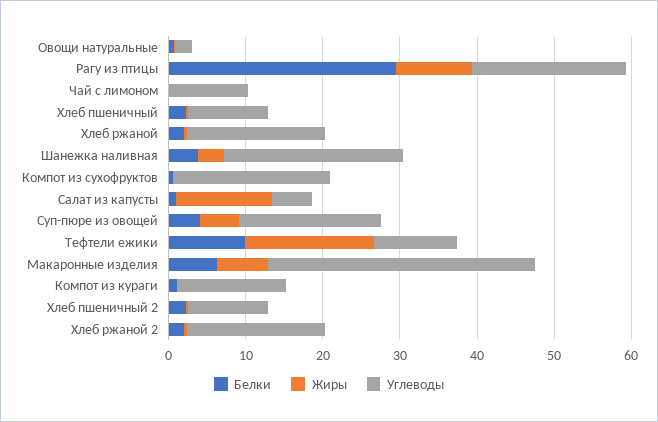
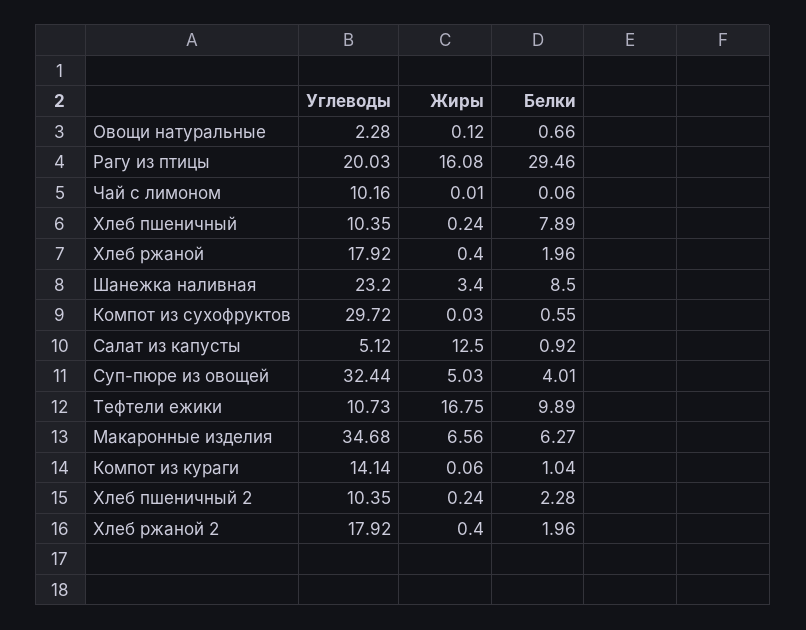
  {
    "Белки": {
      "Овощи натуральные": 0.66,
      "Рагу из птицы": 29.46,
      "Чай с лимоном": 0.06,
-     "Хлеб пшеничный": 2,
+     "Хлеб пшеничный": 7.89,
      "Хлеб ржаной": 1.96,
-     "Шанежка наливная": 4,
+     "Шанежка наливная": 8.5,
      "Компот из сухофруктов": 0.55,
      "Салат из капусты": 0.92,
      "Суп-пюре из овощей": 4.01,
      "Тефтели ежики": 9.89,
      "Макаронные изделия": 6.27,
      "Компот из кураги": 1.04,
      "Хлеб пшеничный 2": 2.28,
      "Хлеб ржаной 2": 1.96
    },
    "Жиры": {
      "Овощи натуральные": 0.12,
-     "Рагу из птицы": 10,
+     "Рагу из птицы": 16.08,
      "Чай с лимоном": 0.01,
      "Хлеб пшеничный": 0.24,
      "Хлеб ржаной": 0.4,
      "Шанежка наливная": 3.4,
      "Компот из сухофруктов": 0.03,
      "Салат из капусты": 12.5,
      "Суп-пюре из овощей": 5.03,
      "Тефтели ежики": 16.75,
      "Макаронные изделия": 6.56,
      "Компот из кураги": 0.06,
      "Хлеб пшеничный 2": 0.24,
      "Хлеб ржаной 2": 0.4
    },
    "Углеводы": {
      "Овощи натуральные": 2.28,
      "Рагу из птицы": 20.03,
      "Чай с лимоном": 10.16,
      "Хлеб пшеничный": 10.35,
      "Хлеб ржаной": 17.92,
      "Шанежка наливная": 23.2,
-     "Компот из сухофруктов": 20,
+     "Компот из сухофруктов": 29.72,
      "Салат из капусты": 5.12,
-     "Суп-пюре из овощей": 18,
+     "Суп-пюре из овощей": 32.44,
      "Тефтели ежики": 10.73,
      "Макаронные изделия": 34.68,
      "Компот из кураги": 14.14,
      "Хлеб пшеничный 2": 10.35,
      "Хлеб ржаной 2": 17.92
    }
  }

